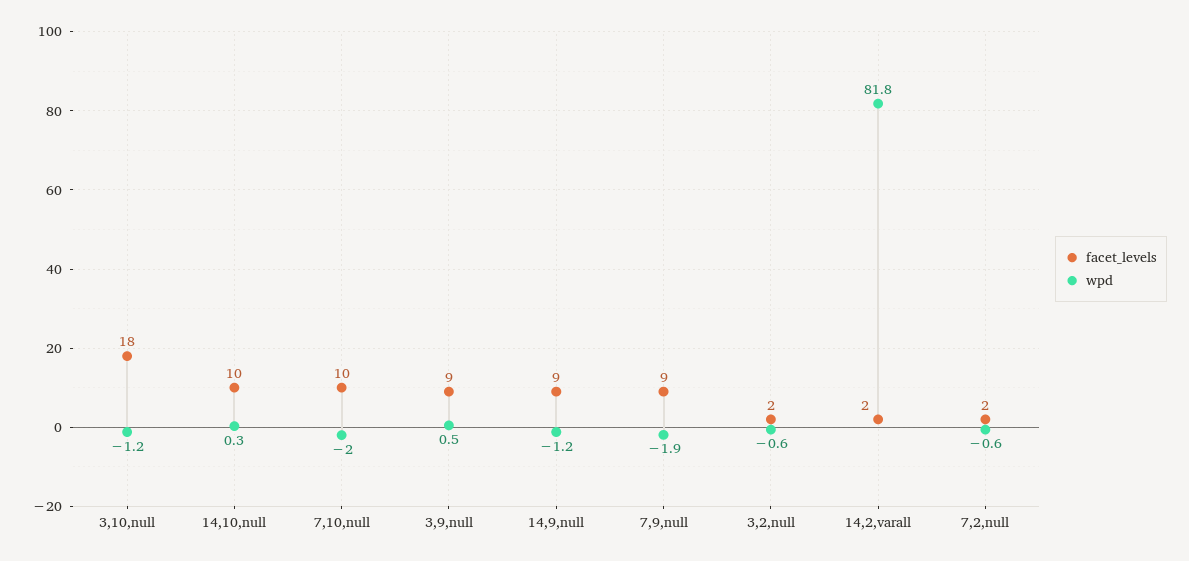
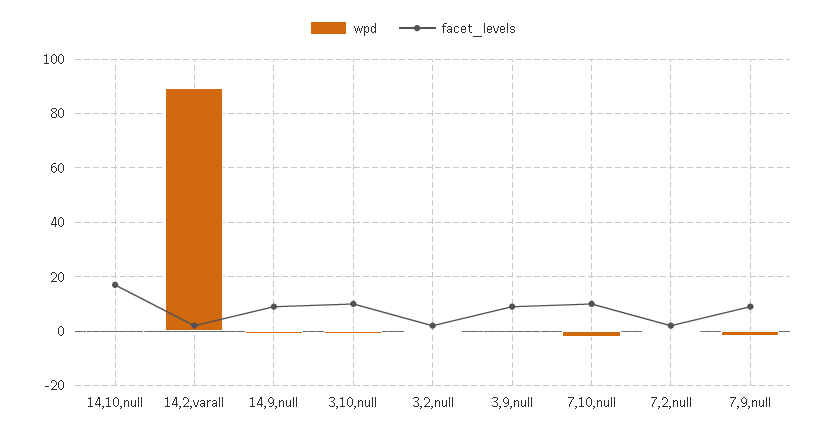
  {
    "facet_levels": {
-     "3,10,null": 18,
+     "3,10,null": 10,
-     "14,10,null": 10,
+     "14,10,null": 17.5,
      "7,10,null": 10,
      "3,9,null": 9,
      "14,9,null": 9,
      "7,9,null": 9,
      "3,2,null": 2,
      "14,2,varall": 2,
      "7,2,null": 2
    },
    "wpd": {
      "3,10,null": -1.2,
      "14,10,null": 0.3,
      "7,10,null": -2,
      "3,9,null": 0.5,
      "14,9,null": -1.2,
      "7,9,null": -1.9,
      "3,2,null": -0.6,
-     "14,2,varall": 81.8,
+     "14,2,varall": 90,
      "7,2,null": -0.6
    }
  }

